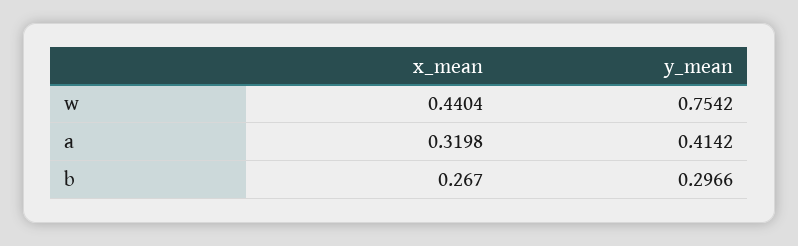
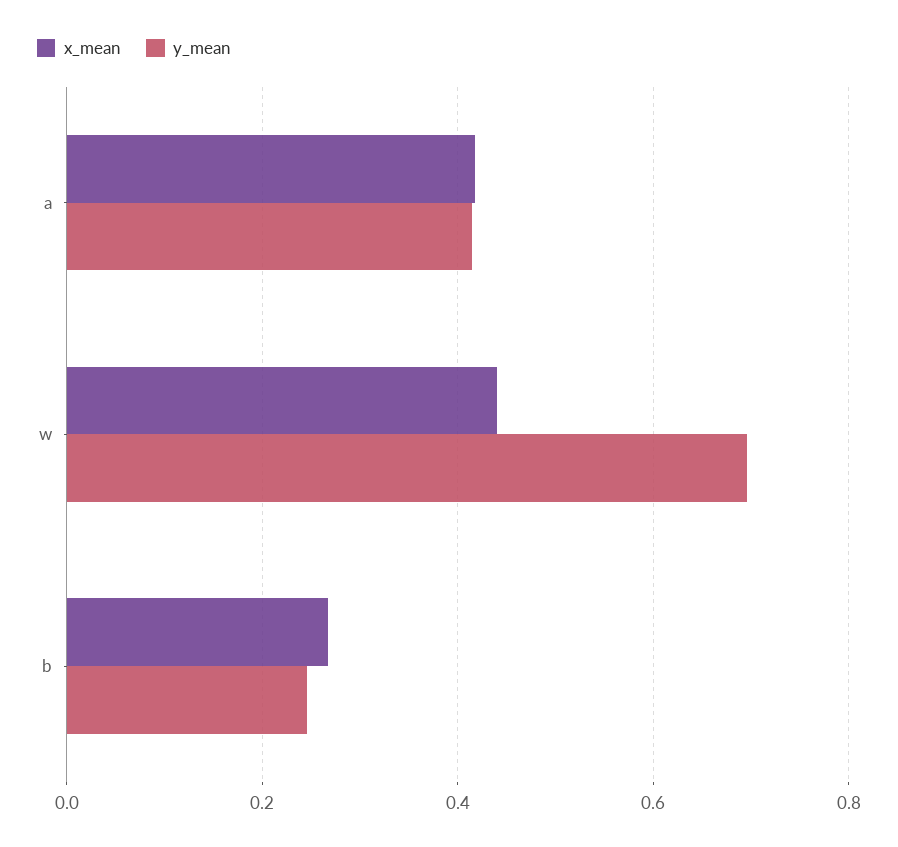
  {
    "x_mean": {
      "w": 0.4404,
-     "a": 0.3198,
+     "a": 0.42,
      "b": 0.267
    },
    "y_mean": {
-     "w": 0.7542,
+     "w": 0.7,
      "a": 0.4142,
-     "b": 0.2966
+     "b": 0.24
    }
  }

